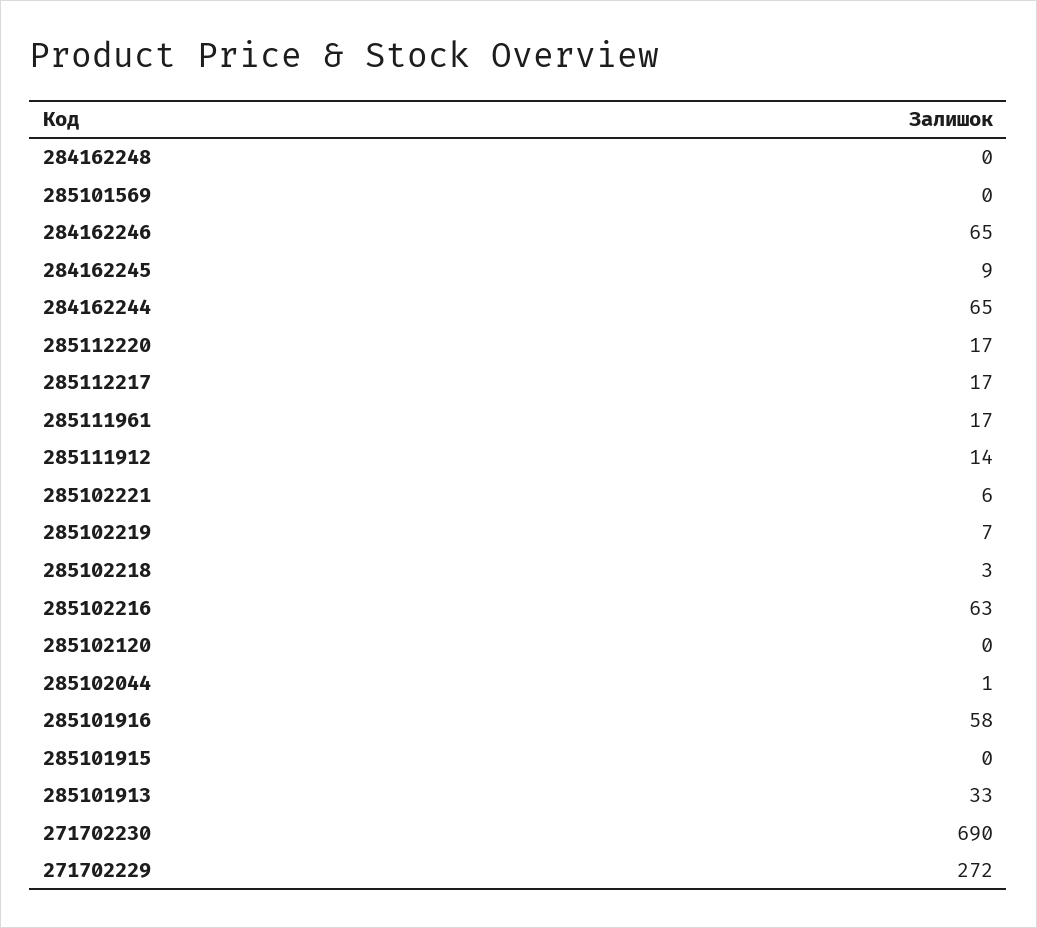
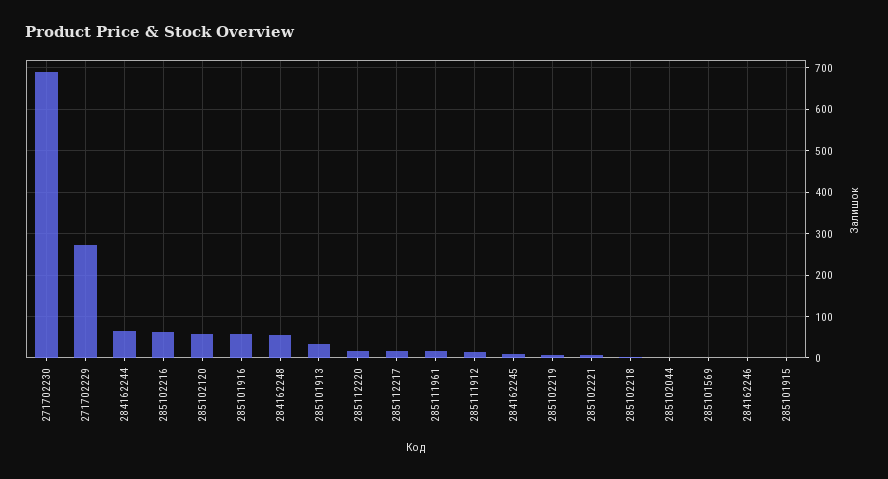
  {
-   "284162248": 0,
+   "284162248": 60,
    "285101569": 0,
-   "284162246": 65,
+   "284162246": 0,
    "284162245": 9,
    "284162244": 65,
    "285112220": 17,
    "285112217": 17,
    "285111961": 17,
    "285111912": 14,
    "285102221": 6,
    "285102219": 7,
    "285102218": 3,
    "285102216": 63,
-   "285102120": 0,
+   "285102120": 60,
    "285102044": 1,
    "285101916": 58,
    "285101915": 0,
    "285101913": 33,
    "271702230": 690,
    "271702229": 272
  }

